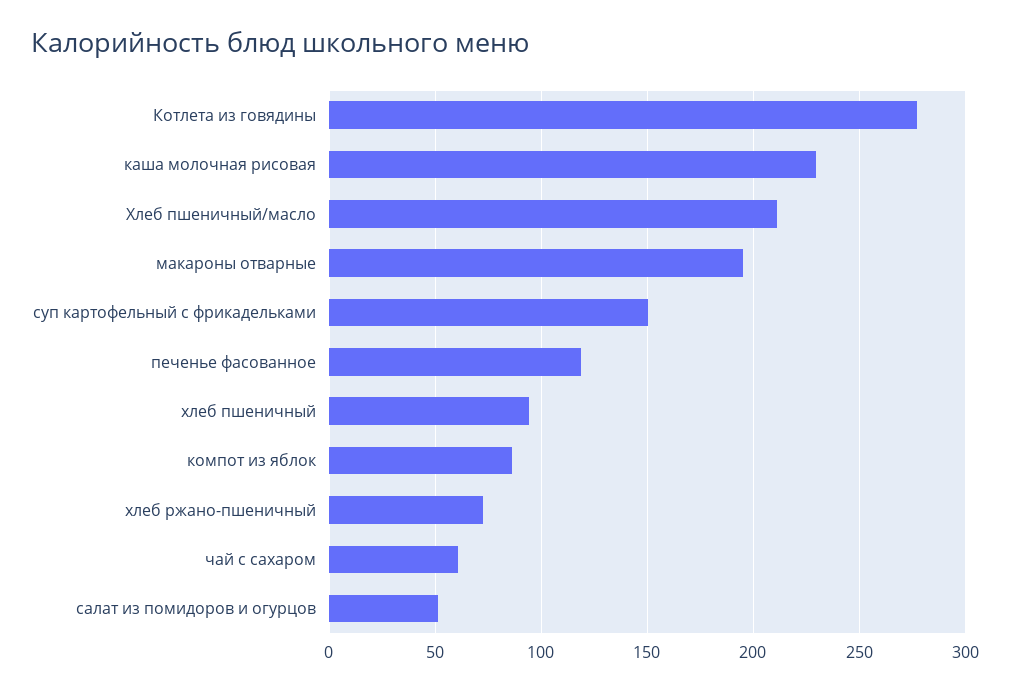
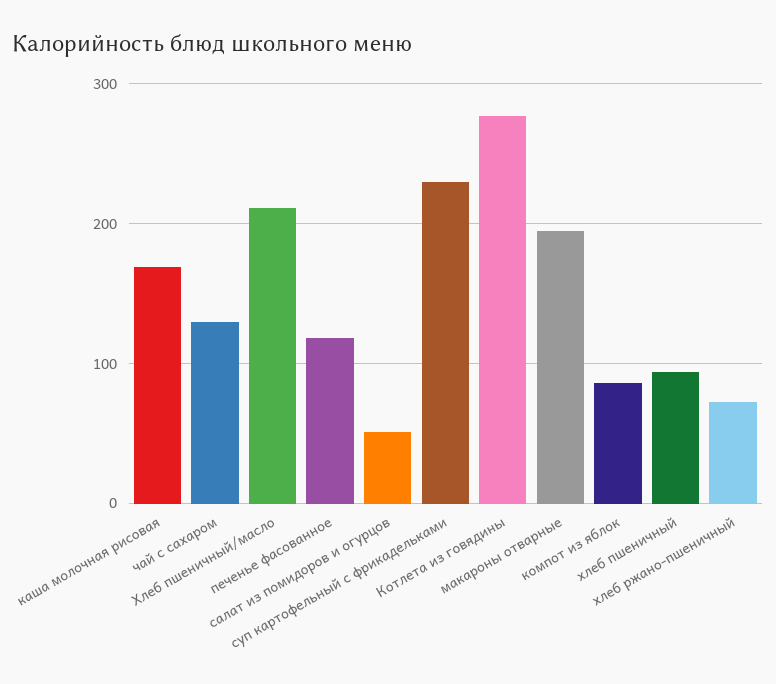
  {
    "Котлета из говядины": 275,
-   "каша молочная рисовая": 230,
+   "каша молочная рисовая": 170,
    "Хлеб пшеничный/масло": 210,
    "макароны отварные": 195,
-   "суп картофельный с фрикадельками": 150,
+   "суп картофельный с фрикадельками": 230,
    "печенье фасованное": 120,
    "хлеб пшеничный": 95,
    "компот из яблок": 85,
    "хлеб ржано-пшеничный": 70,
-   "чай с сахаром": 60,
+   "чай с сахаром": 130,
    "салат из помидоров и огурцов": 50
  }

